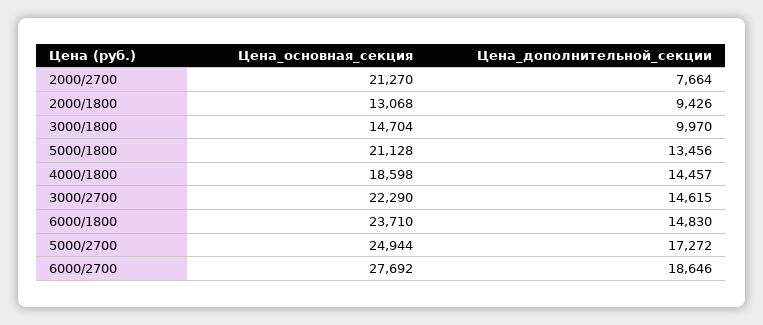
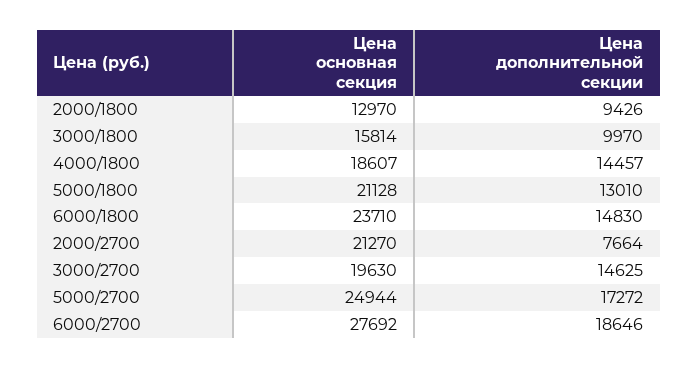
  {
    "Цена_основная_секция": {
      "2000/2700": 21270,
-     "2000/1800": 13068,
+     "2000/1800": 12970,
-     "3000/1800": 14704,
+     "3000/1800": 15814,
      "5000/1800": 21128,
-     "4000/1800": 18598,
+     "4000/1800": 18607,
-     "3000/2700": 22290,
+     "3000/2700": 19630,
      "6000/1800": 23710,
      "5000/2700": 24944,
      "6000/2700": 27692
    },
    "Цена_дополнительной_секции": {
      "2000/2700": 7664,
      "2000/1800": 9426,
      "3000/1800": 9970,
-     "5000/1800": 13456,
+     "5000/1800": 13010,
      "4000/1800": 14457,
-     "3000/2700": 14615,
+     "3000/2700": 14625,
      "6000/1800": 14830,
      "5000/2700": 17272,
      "6000/2700": 18646
    }
  }

